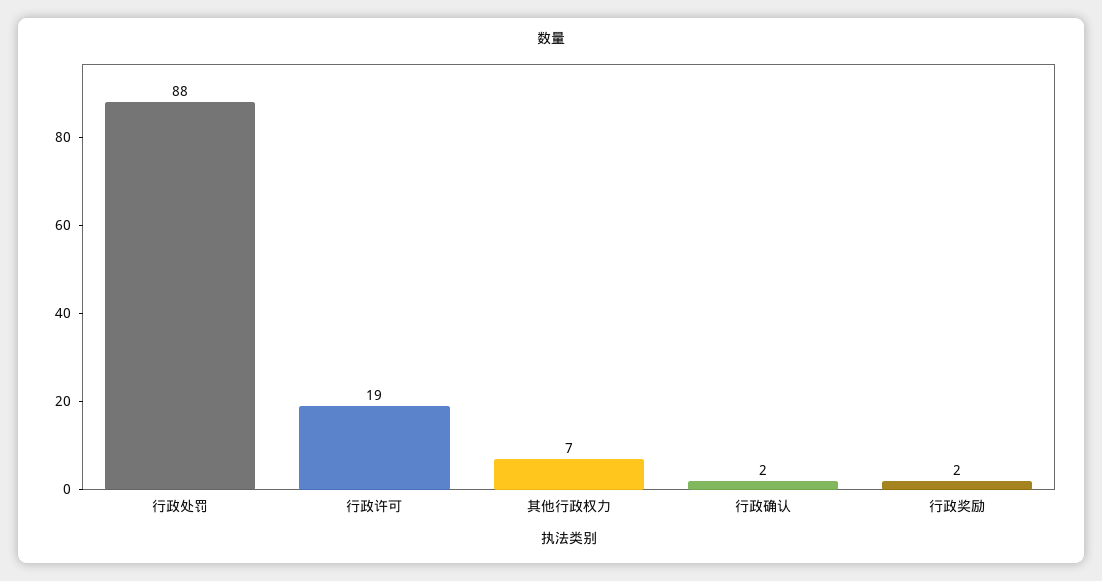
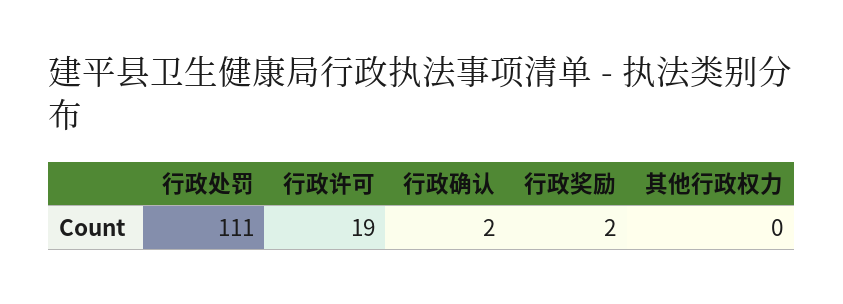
  {
-   "行政处罚": 88,
+   "行政处罚": 111,
    "行政许可": 19,
-   "其他行政权力": 7,
+   "其他行政权力": 0,
    "行政确认": 2,
    "行政奖励": 2
  }

